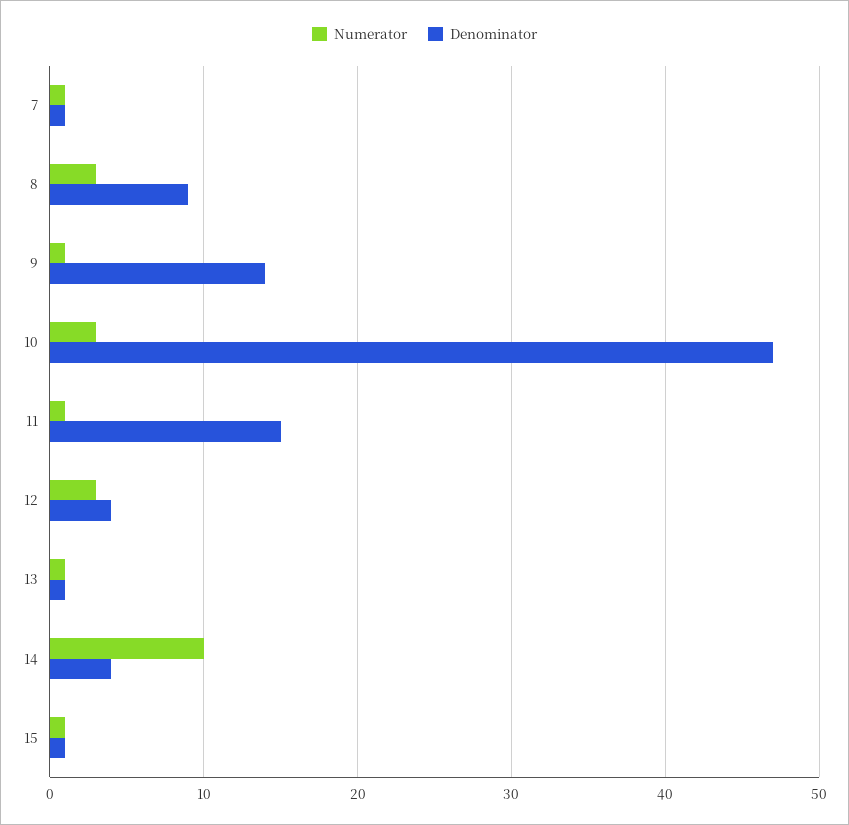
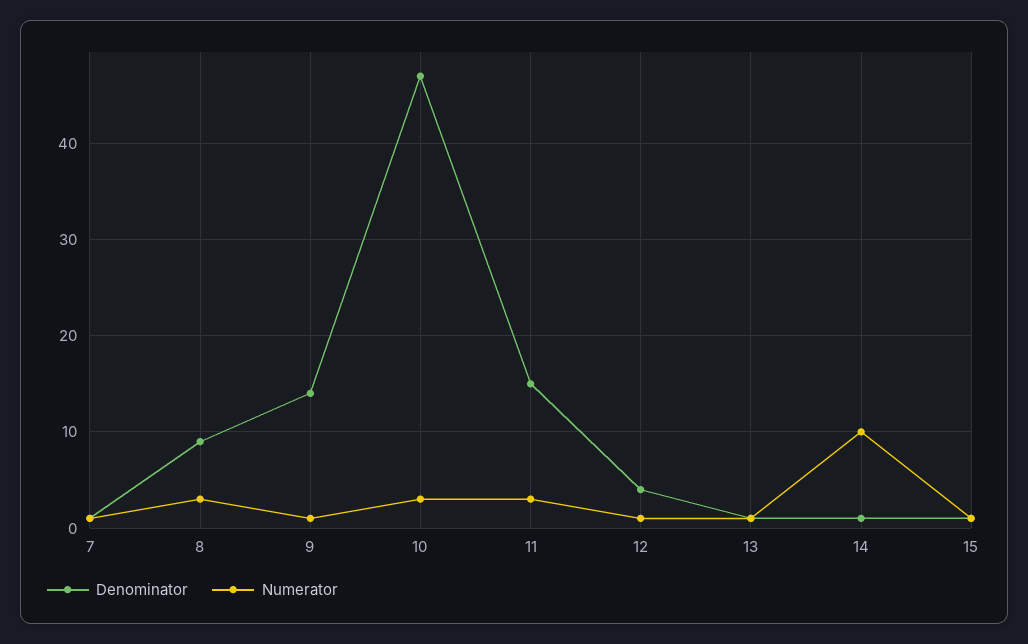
  {
    "Numerator": {
      "7": 1,
      "8": 3,
      "9": 1,
      "10": 3,
-     "11": 1,
+     "11": 3,
-     "12": 3,
+     "12": 1,
      "13": 1,
      "14": 10,
      "15": 1
    },
    "Denominator": {
      "7": 1,
      "8": 9,
      "9": 14,
      "10": 47,
      "11": 15,
      "12": 4,
      "13": 1,
-     "14": 4,
+     "14": 1,
      "15": 1
    }
  }

